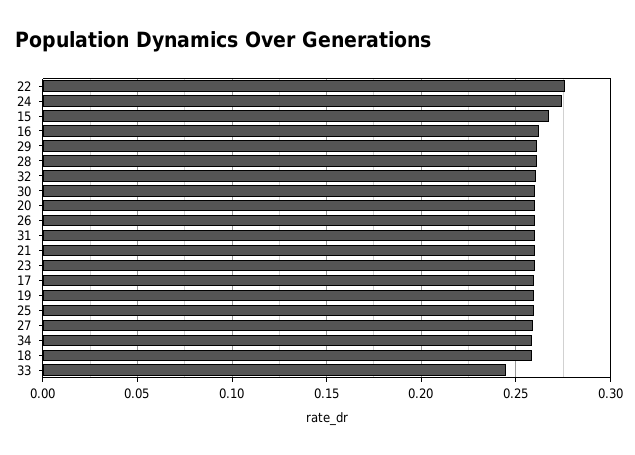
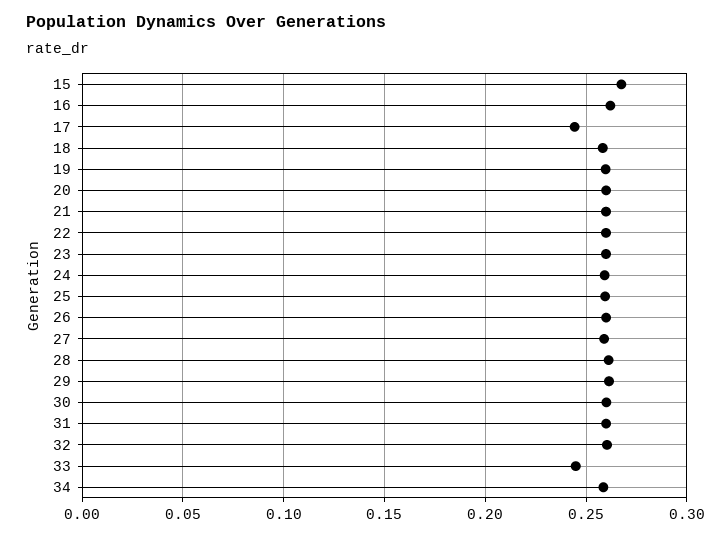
  {
-   "22": 0.275,
+   "22": 0.26,
-   "24": 0.275,
+   "24": 0.26,
    "15": 0.27,
    "16": 0.26,
    "29": 0.26,
    "28": 0.26,
    "32": 0.26,
    "30": 0.26,
    "20": 0.26,
    "26": 0.26,
    "31": 0.26,
    "21": 0.26,
    "23": 0.26,
-   "17": 0.26,
+   "17": 0.245,
    "19": 0.26,
    "25": 0.26,
    "27": 0.26,
    "34": 0.26,
    "18": 0.26,
    "33": 0.245
  }

